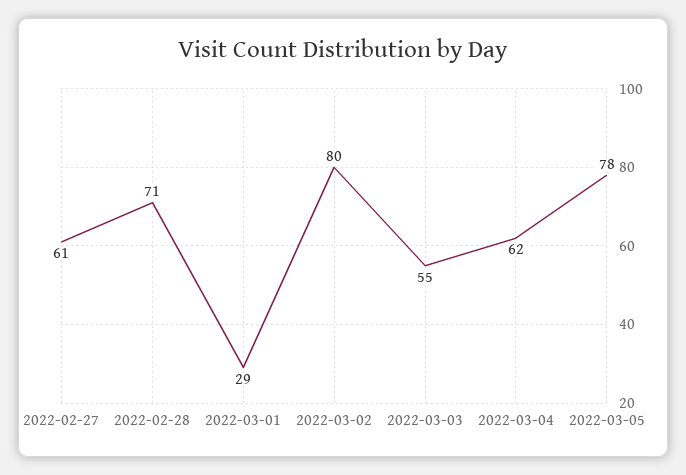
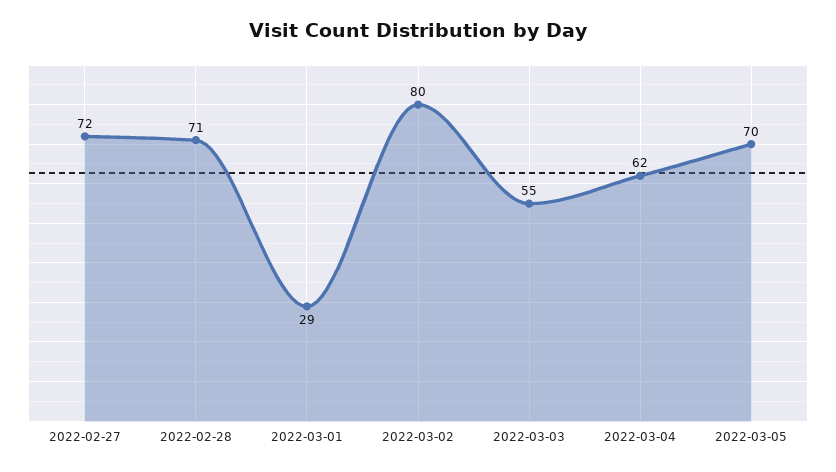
  {
-   "2022-02-27": 61,
+   "2022-02-27": 72,
    "2022-02-28": 71,
    "2022-03-01": 29,
    "2022-03-02": 80,
    "2022-03-03": 55,
    "2022-03-04": 62,
-   "2022-03-05": 78
+   "2022-03-05": 70
  }

